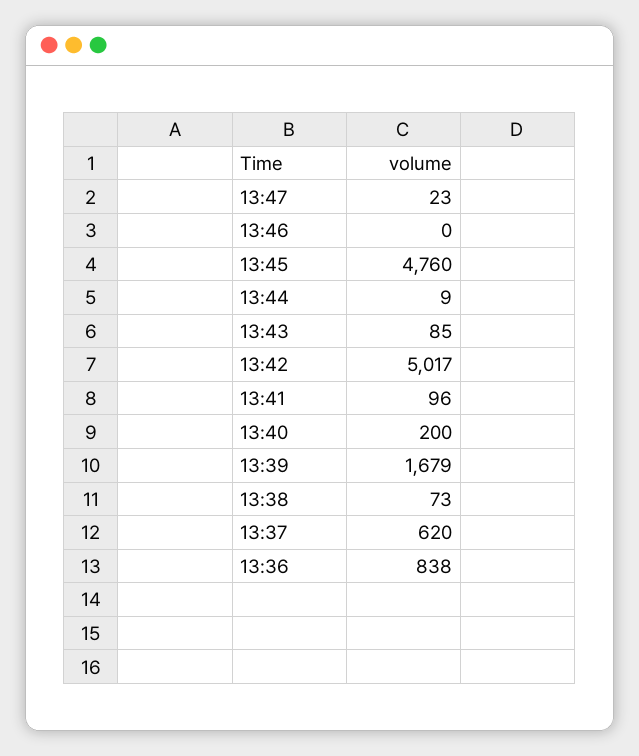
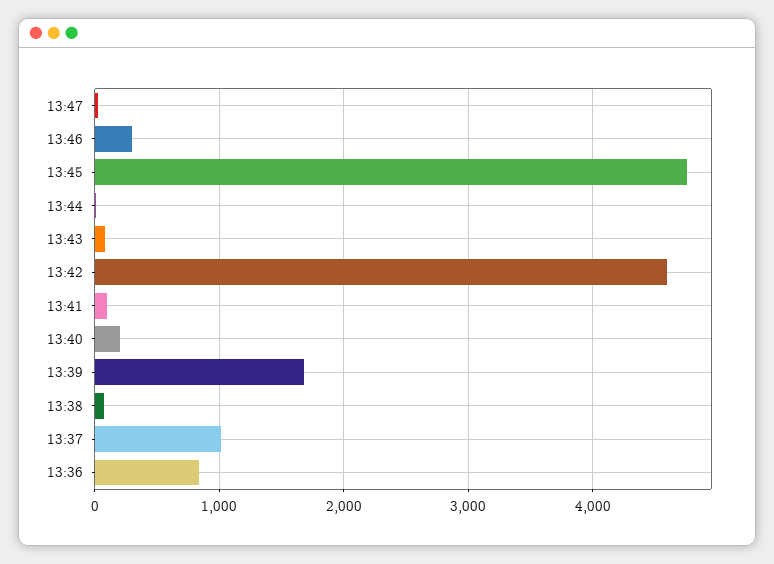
  {
    "13:47": 23,
-   "13:46": 0,
+   "13:46": 300,
    "13:45": 4760,
    "13:44": 9,
    "13:43": 85,
-   "13:42": 5017,
+   "13:42": 4600,
    "13:41": 96,
    "13:40": 200,
    "13:39": 1679,
    "13:38": 73,
-   "13:37": 620,
+   "13:37": 1000,
    "13:36": 838
  }

